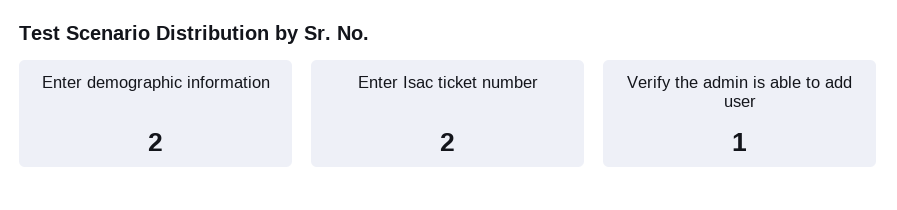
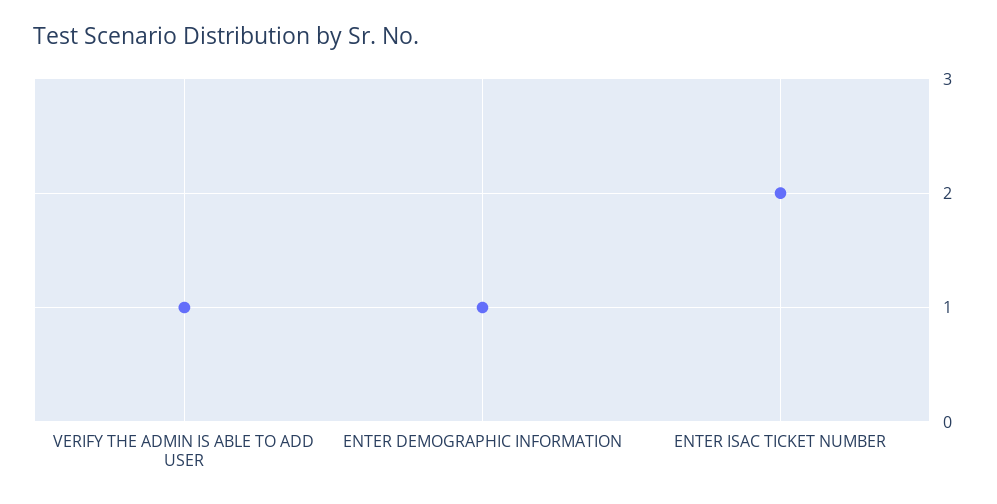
  {
-   "Enter demographic information": 2,
+   "Enter demographic information": 1,
    "Enter Isac ticket number": 2,
    "Verify the admin is able to add user": 1
  }

